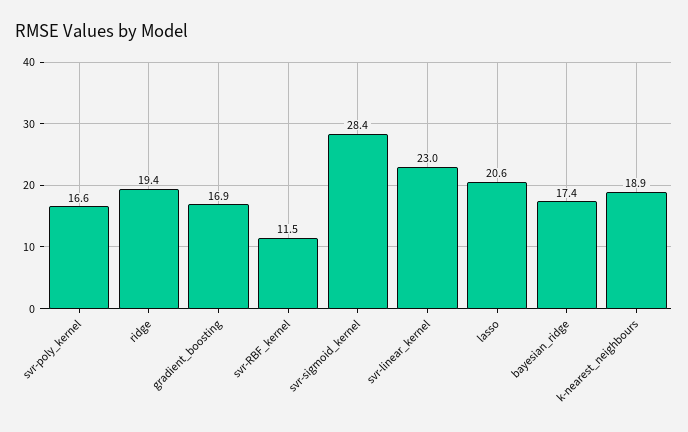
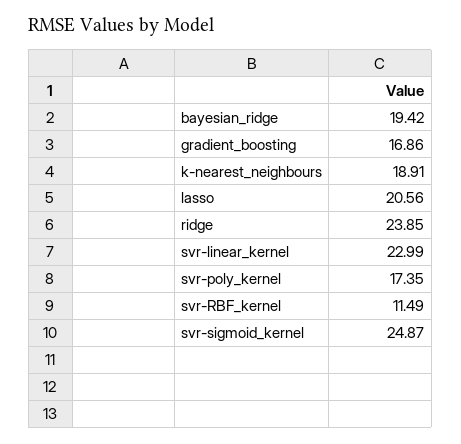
  {
-   "svr-poly_kernel": 16.6,
+   "svr-poly_kernel": 17.35,
-   "ridge": 19.4,
+   "ridge": 23.85,
    "gradient_boosting": 16.86,
    "svr-RBF_kernel": 11.49,
-   "svr-sigmoid_kernel": 28.4,
+   "svr-sigmoid_kernel": 24.87,
    "svr-linear_kernel": 22.99,
    "lasso": 20.56,
-   "bayesian_ridge": 17.4,
+   "bayesian_ridge": 19.42,
    "k-nearest_neighbours": 18.91
  }

